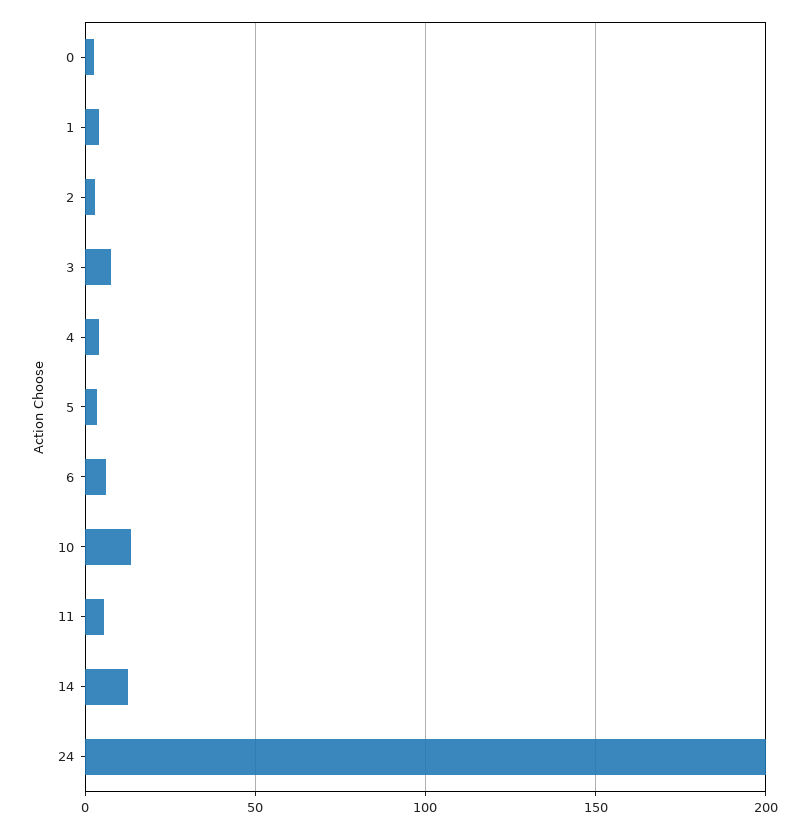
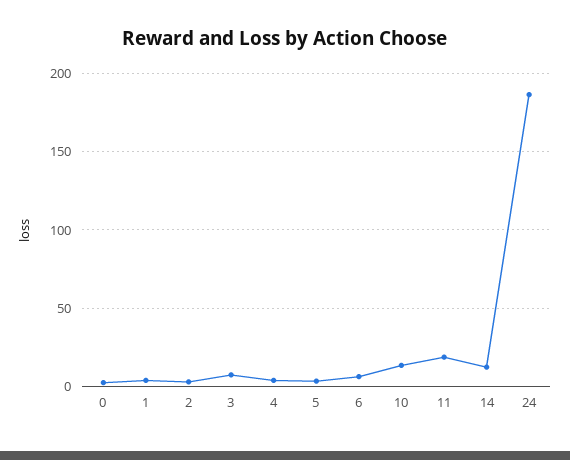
  {
    "0": 5,
    "1": 5,
    "2": 5,
    "3": 10,
    "4": 5,
    "5": 5,
    "6": 5,
    "10": 15,
-   "11": 5,
+   "11": 20,
    "14": 15,
-   "24": 200
+   "24": 185
  }

